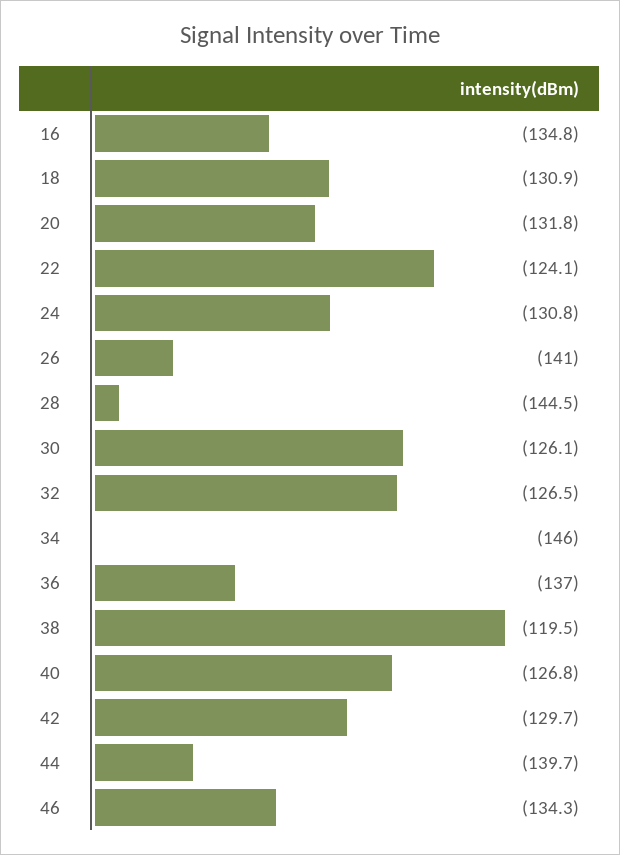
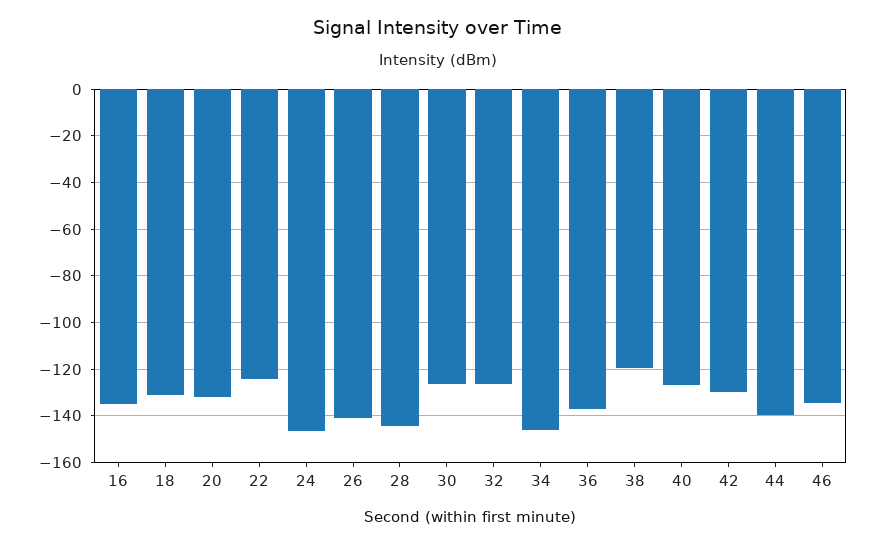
  {
    "16": -134.8,
    "18": -130.9,
    "20": -131.8,
    "22": -124.1,
-   "24": -130.8,
+   "24": -145,
    "26": -141,
    "28": -144.5,
    "30": -126.1,
    "32": -126.5,
    "34": -146,
    "36": -137,
    "38": -119.5,
    "40": -126.8,
    "42": -129.7,
    "44": -139.7,
    "46": -134.3
  }

